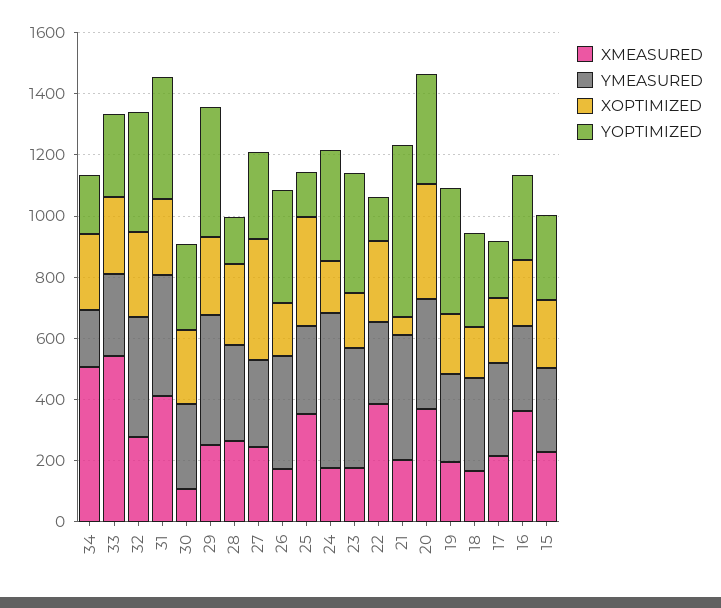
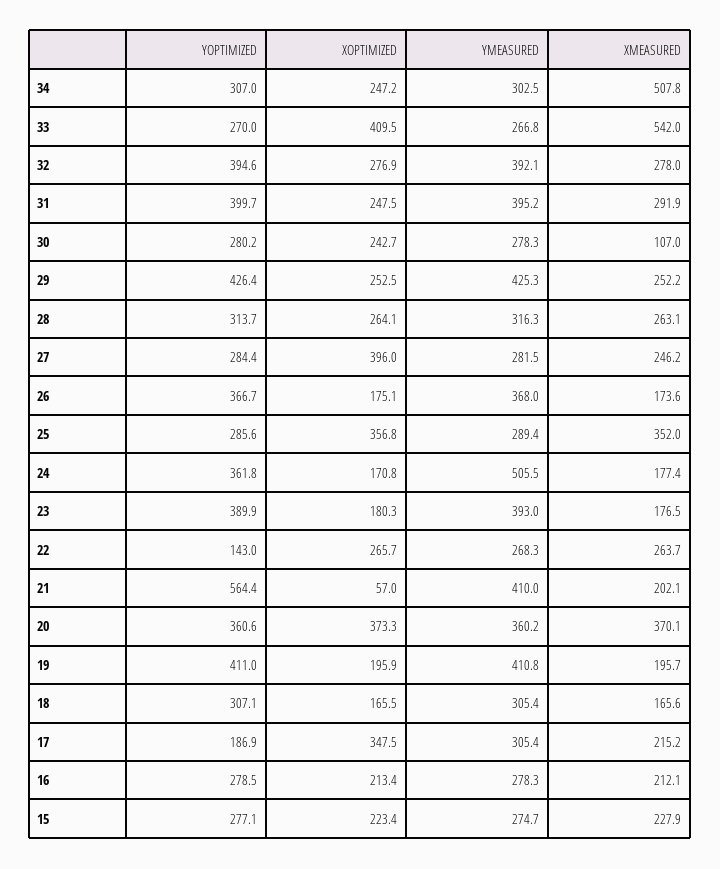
  {
    "XMEASURED": {
      "34": 507.8,
      "33": 542,
      "32": 278,
-     "31": 400,
+     "31": 291.9,
      "30": 107,
      "29": 252.2,
      "28": 263.1,
      "27": 246.2,
      "26": 173.6,
      "25": 352,
      "24": 177.4,
      "23": 176.5,
-     "22": 400,
+     "22": 263.7,
      "21": 202.1,
      "20": 370.1,
      "19": 195.7,
      "18": 165.6,
      "17": 215.2,
-     "16": 350,
+     "16": 212.1,
      "15": 227.9
    },
    "YMEASURED": {
-     "34": 200,
+     "34": 302.5,
      "33": 266.8,
      "32": 392.1,
      "31": 395.2,
      "30": 278.3,
      "29": 425.3,
      "28": 316.3,
      "27": 281.5,
      "26": 368,
      "25": 289.4,
      "24": 505.5,
      "23": 393,
      "22": 268.3,
      "21": 410,
      "20": 360.2,
-     "19": 300,
+     "19": 410.8,
      "18": 305.4,
      "17": 305.4,
      "16": 278.3,
      "15": 274.7
    },
    "XOPTIMIZED": {
      "34": 247.2,
-     "33": 250,
+     "33": 409.5,
      "32": 276.9,
      "31": 247.5,
      "30": 242.7,
      "29": 252.5,
      "28": 264.1,
      "27": 396,
      "26": 175.1,
      "25": 356.8,
      "24": 170.8,
      "23": 180.3,
      "22": 265.7,
      "21": 57,
      "20": 373.3,
      "19": 195.9,
      "18": 165.5,
-     "17": 200,
+     "17": 347.5,
      "16": 213.4,
      "15": 223.4
    },
    "YOPTIMIZED": {
-     "34": 200,
+     "34": 307,
      "33": 270,
      "32": 394.6,
      "31": 399.7,
      "30": 280.2,
      "29": 426.4,
-     "28": 150,
+     "28": 313.7,
      "27": 284.4,
      "26": 366.7,
-     "25": 150,
+     "25": 285.6,
      "24": 361.8,
      "23": 389.9,
      "22": 143,
      "21": 564.4,
      "20": 360.6,
      "19": 411,
      "18": 307.1,
      "17": 186.9,
      "16": 278.5,
      "15": 277.1
    }
  }

